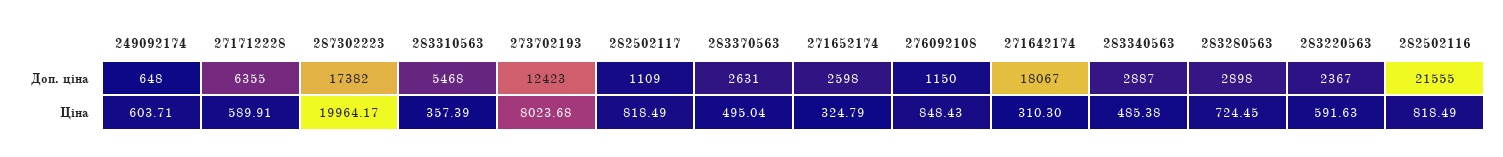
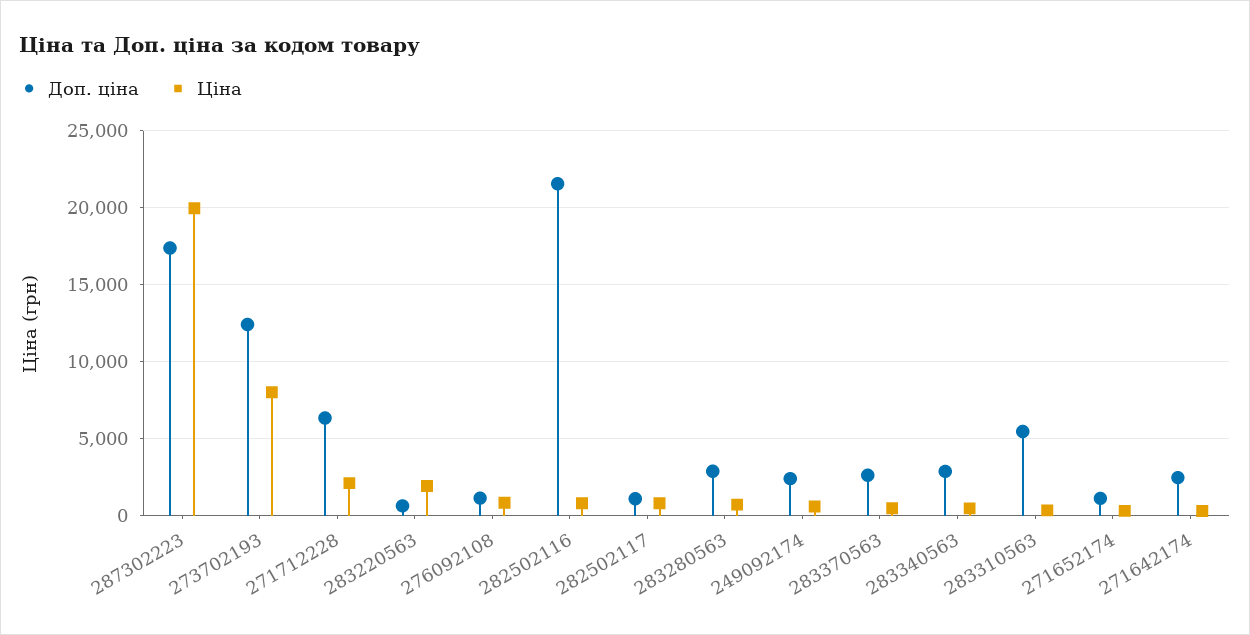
  {
    "Доп. ціна": {
-     "249092174": 648,
+     "249092174": 2500,
      "271712228": 6355,
      "287302223": 17382,
      "283310563": 5468,
      "273702193": 12423,
      "282502117": 1109,
      "283370563": 2631,
-     "271652174": 2598,
+     "271652174": 1000,
      "276092108": 1150,
-     "271642174": 18067,
+     "271642174": 2500,
      "283340563": 2887,
      "283280563": 2898,
-     "283220563": 2367,
+     "283220563": 500,
      "282502116": 21555
    },
    "Ціна": {
      "249092174": 603.71,
-     "271712228": 589.91,
+     "271712228": 2000,
      "287302223": 19964.17,
      "283310563": 357.39,
      "273702193": 8023.68,
      "282502117": 818.49,
      "283370563": 495.04,
      "271652174": 324.79,
      "276092108": 848.43,
      "271642174": 310.3,
      "283340563": 485.38,
      "283280563": 724.45,
-     "283220563": 591.63,
+     "283220563": 2000,
      "282502116": 818.49
    }
  }

